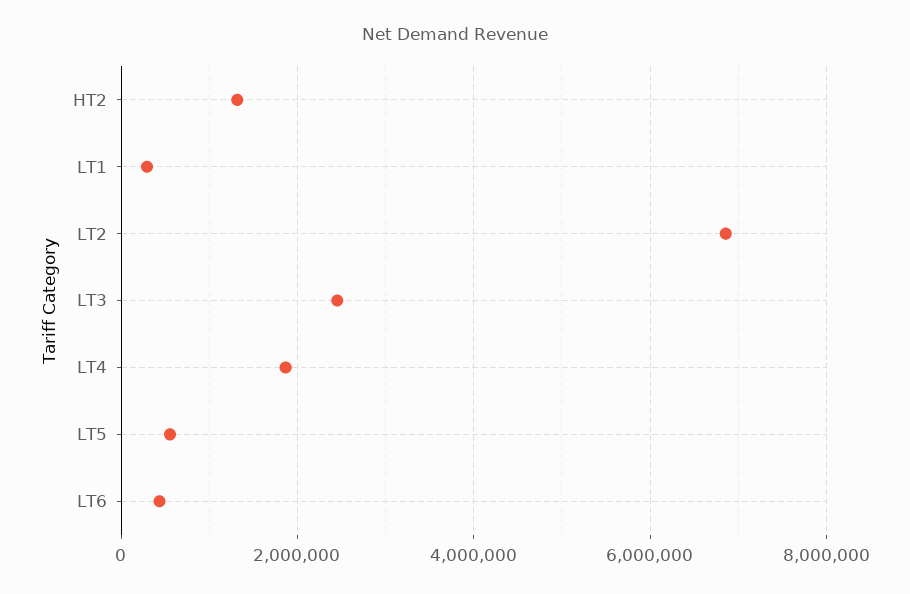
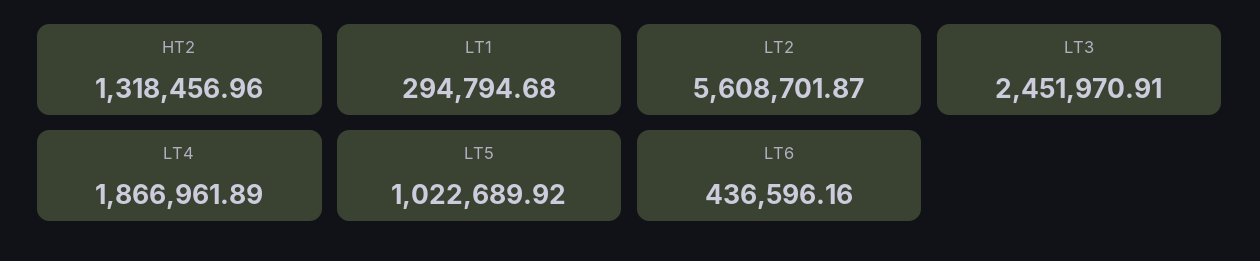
  {
    "HT2": 1318456.96,
    "LT1": 294794.68,
-   "LT2": 6800000,
+   "LT2": 5608701.87,
    "LT3": 2451970.91,
    "LT4": 1866961.89,
-   "LT5": 600000,
+   "LT5": 1022689.92,
    "LT6": 436596.16
  }

